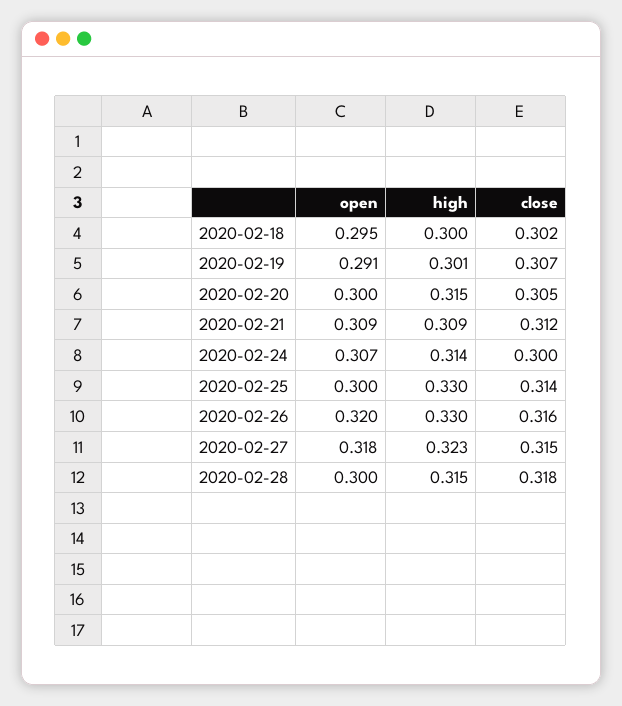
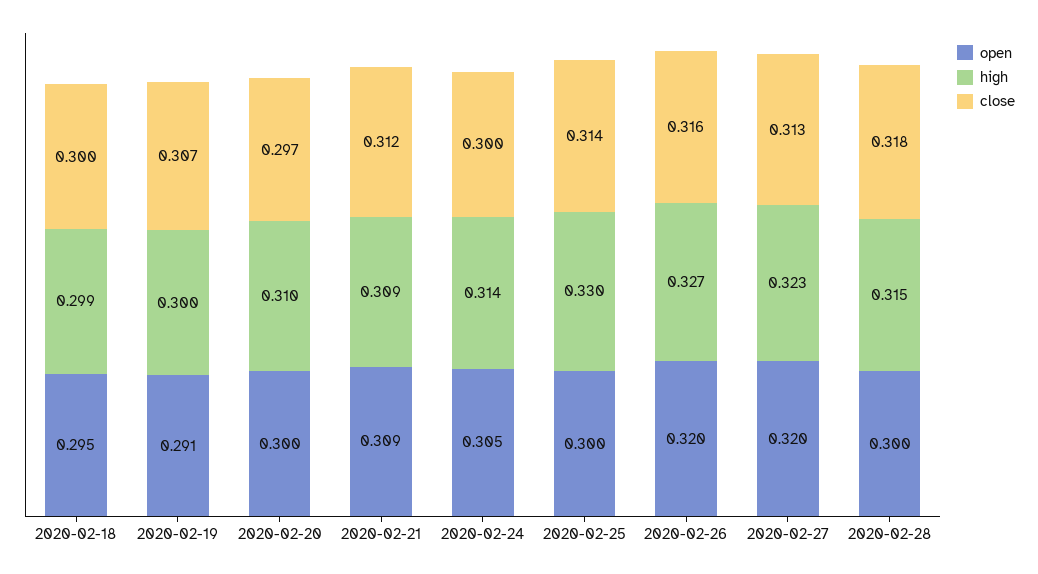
  {
    "open": {
      "2020-02-18": 0.295,
      "2020-02-19": 0.291,
      "2020-02-20": 0.3,
      "2020-02-21": 0.309,
-     "2020-02-24": 0.307,
+     "2020-02-24": 0.305,
      "2020-02-25": 0.3,
      "2020-02-26": 0.32,
-     "2020-02-27": 0.318,
+     "2020-02-27": 0.32,
      "2020-02-28": 0.3
    },
    "high": {
-     "2020-02-18": 0.3,
+     "2020-02-18": 0.299,
-     "2020-02-19": 0.301,
+     "2020-02-19": 0.3,
-     "2020-02-20": 0.315,
+     "2020-02-20": 0.31,
      "2020-02-21": 0.309,
      "2020-02-24": 0.314,
      "2020-02-25": 0.33,
-     "2020-02-26": 0.33,
+     "2020-02-26": 0.327,
      "2020-02-27": 0.323,
      "2020-02-28": 0.315
    },
    "close": {
-     "2020-02-18": 0.302,
+     "2020-02-18": 0.3,
      "2020-02-19": 0.307,
-     "2020-02-20": 0.305,
+     "2020-02-20": 0.297,
      "2020-02-21": 0.312,
      "2020-02-24": 0.3,
      "2020-02-25": 0.314,
      "2020-02-26": 0.316,
-     "2020-02-27": 0.315,
+     "2020-02-27": 0.313,
      "2020-02-28": 0.318
    }
  }

